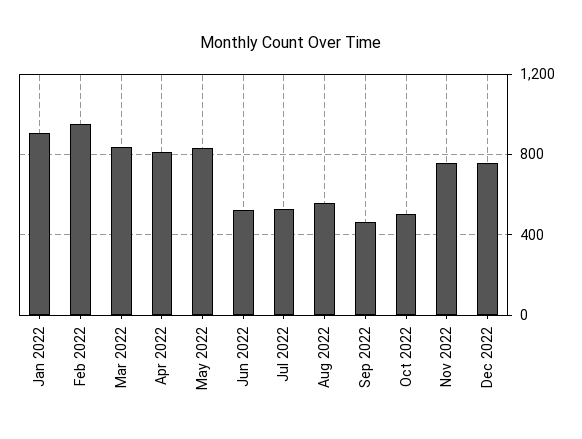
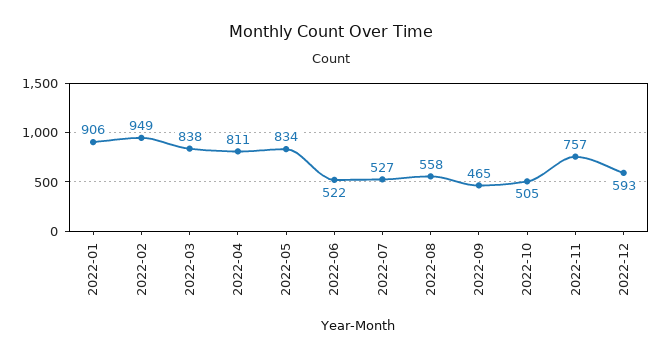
  {
    "Jan 2022": 906,
    "Feb 2022": 949,
    "Mar 2022": 838,
    "Apr 2022": 811,
    "May 2022": 834,
    "Jun 2022": 522,
    "Jul 2022": 527,
    "Aug 2022": 558,
    "Sep 2022": 465,
    "Oct 2022": 505,
    "Nov 2022": 757,
-   "Dec 2022": 750
+   "Dec 2022": 593
  }

